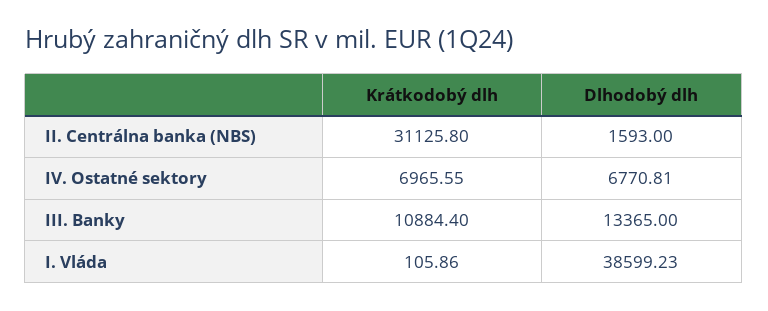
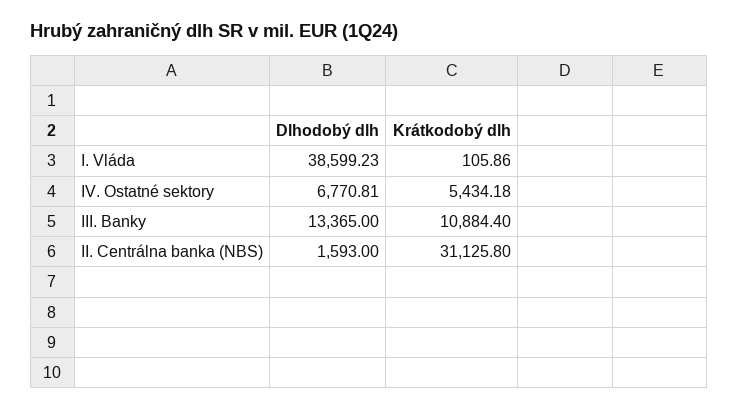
  {
    "Krátkodobý dlh": {
      "II. Centrálna banka (NBS)": 31125.8,
-     "IV. Ostatné sektory": 6965.55,
+     "IV. Ostatné sektory": 5434.18,
      "III. Banky": 10884.4,
      "I. Vláda": 105.86
    },
    "Dlhodobý dlh": {
      "II. Centrálna banka (NBS)": 1593,
      "IV. Ostatné sektory": 6770.81,
      "III. Banky": 13365,
      "I. Vláda": 38599.23
    }
  }

